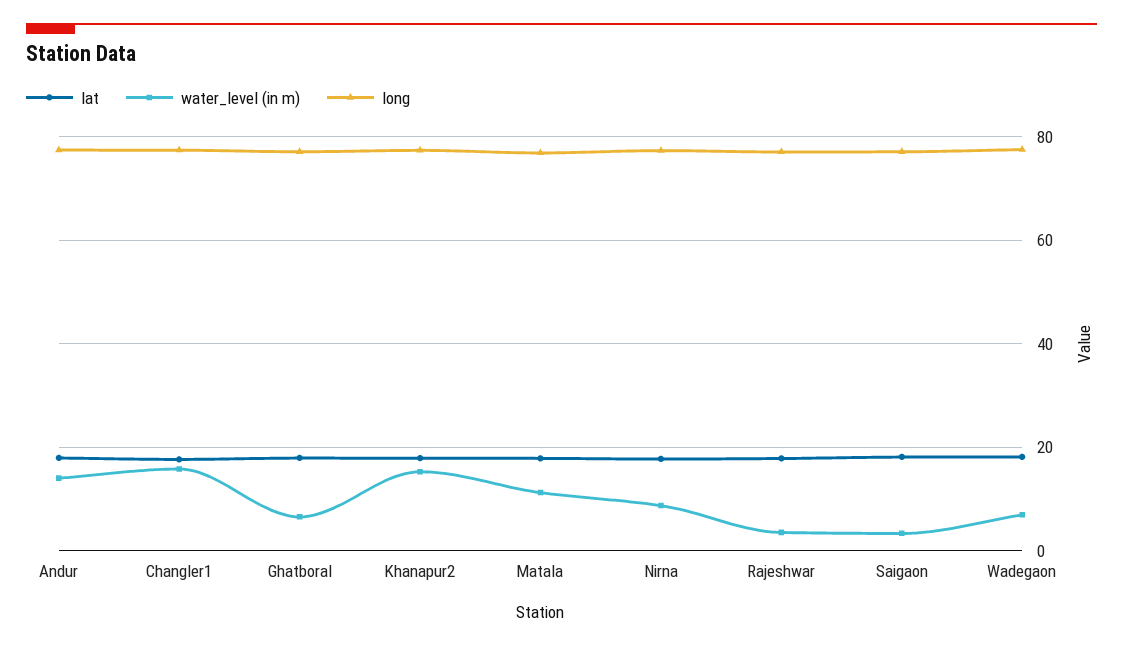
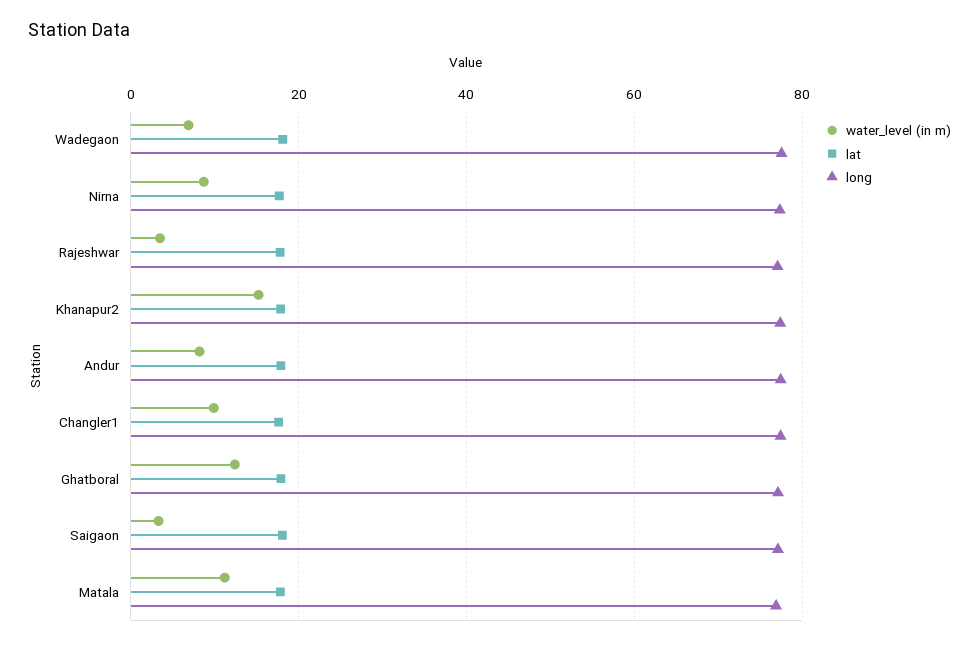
  {
    "lat": {
      "Andur": 18,
      "Changler1": 18,
      "Ghatboral": 18,
      "Khanapur2": 18,
      "Matala": 18,
      "Nirna": 18,
      "Rajeshwar": 18,
      "Saigaon": 18,
      "Wadegaon": 18
    },
    "water_level (in m)": {
-     "Andur": 14,
+     "Andur": 8,
-     "Changler1": 16,
+     "Changler1": 10,
-     "Ghatboral": 6,
+     "Ghatboral": 12,
      "Khanapur2": 16,
      "Matala": 12,
      "Nirna": 8,
      "Rajeshwar": 4,
      "Saigaon": 4,
      "Wadegaon": 6
    },
    "long": {
      "Andur": 78,
      "Changler1": 78,
      "Ghatboral": 78,
      "Khanapur2": 78,
      "Matala": 76,
      "Nirna": 78,
      "Rajeshwar": 78,
      "Saigaon": 78,
      "Wadegaon": 78
    }
  }

